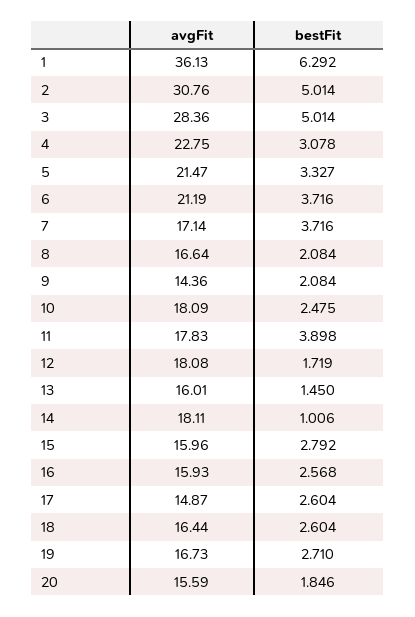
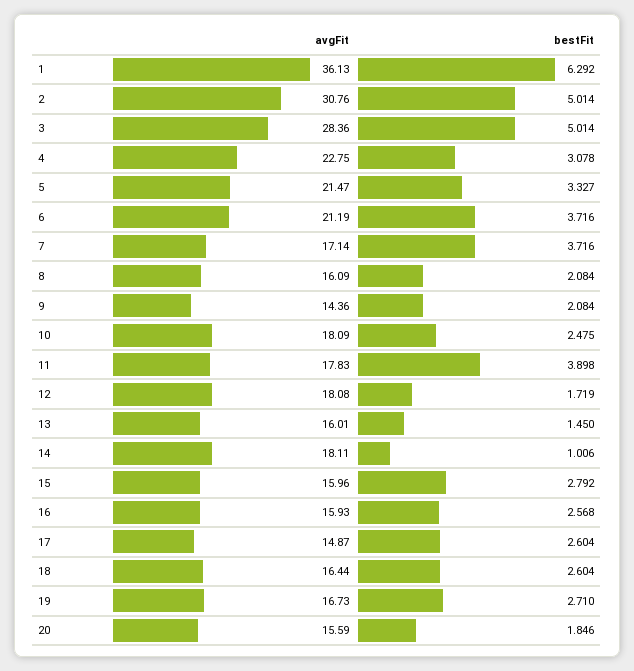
  {
    "avgFit": {
      "1": 36.13,
      "2": 30.76,
      "3": 28.36,
      "4": 22.75,
      "5": 21.47,
      "6": 21.19,
      "7": 17.14,
-     "8": 16.64,
+     "8": 16.09,
      "9": 14.36,
      "10": 18.09,
      "11": 17.83,
      "12": 18.08,
      "13": 16.01,
      "14": 18.11,
      "15": 15.96,
      "16": 15.93,
      "17": 14.87,
      "18": 16.44,
      "19": 16.73,
      "20": 15.59
    },
    "bestFit": {
      "1": 6.292,
      "2": 5.014,
      "3": 5.014,
      "4": 3.078,
      "5": 3.327,
      "6": 3.716,
      "7": 3.716,
      "8": 2.084,
      "9": 2.084,
      "10": 2.475,
      "11": 3.898,
      "12": 1.719,
      "13": 1.45,
      "14": 1.006,
      "15": 2.792,
      "16": 2.568,
      "17": 2.604,
      "18": 2.604,
      "19": 2.71,
      "20": 1.846
    }
  }

